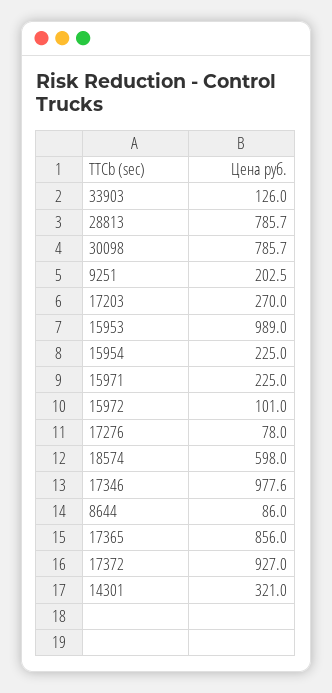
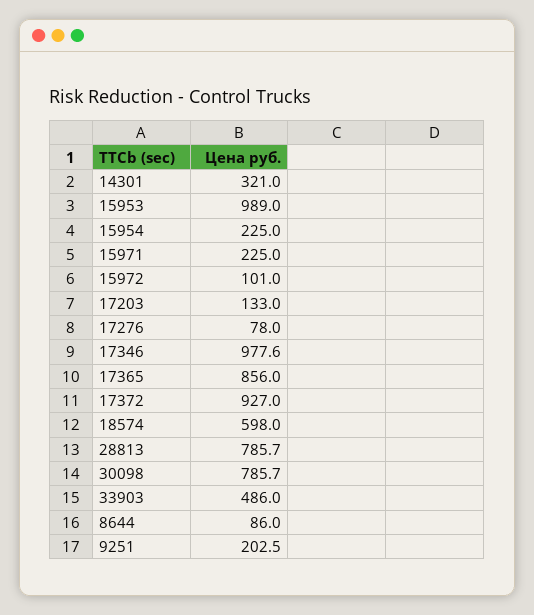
  {
-   "33903": 126,
+   "33903": 486,
    "28813": 785.7,
    "30098": 785.7,
    "9251": 202.5,
-   "17203": 270,
+   "17203": 133,
    "15953": 989,
    "15954": 225,
    "15971": 225,
    "15972": 101,
    "17276": 78,
    "18574": 598,
    "17346": 977.6,
    "8644": 86,
    "17365": 856,
    "17372": 927,
    "14301": 321
  }

